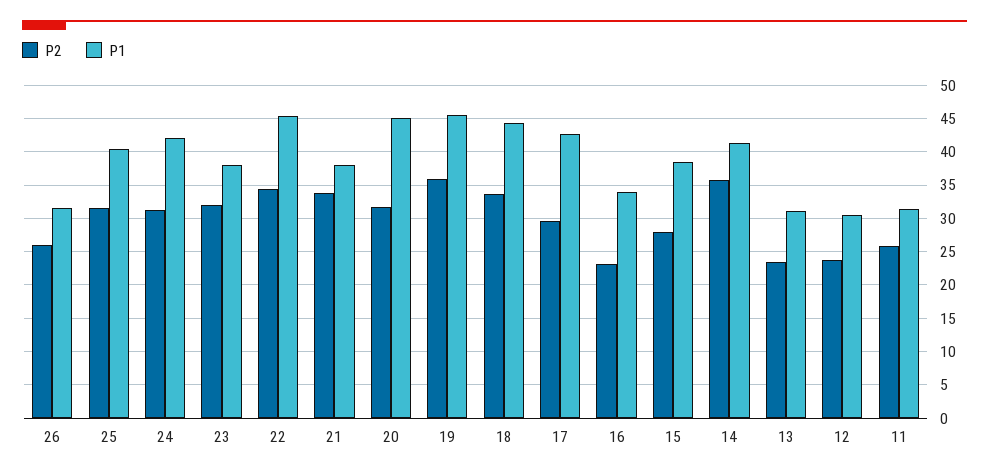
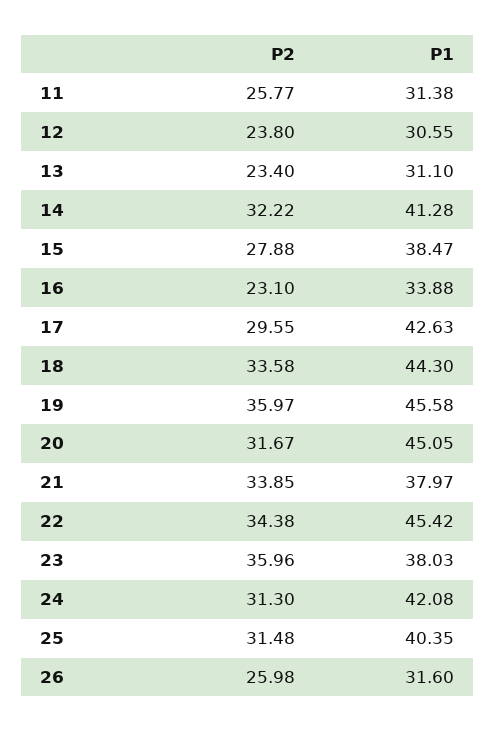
  {
    "P2": {
      "26": 25.98,
      "25": 31.48,
      "24": 31.3,
-     "23": 32,
+     "23": 35.96,
      "22": 34.38,
      "21": 33.85,
      "20": 31.67,
      "19": 35.97,
      "18": 33.58,
      "17": 29.55,
      "16": 23.1,
      "15": 27.88,
-     "14": 36,
+     "14": 32.22,
      "13": 23.4,
      "12": 23.8,
      "11": 25.77
    },
    "P1": {
      "26": 31.6,
      "25": 40.35,
      "24": 42.08,
      "23": 38.03,
      "22": 45.42,
      "21": 37.97,
      "20": 45.05,
      "19": 45.58,
      "18": 44.3,
      "17": 42.63,
      "16": 33.88,
      "15": 38.47,
      "14": 41.28,
      "13": 31.1,
      "12": 30.55,
      "11": 31.38
    }
  }

